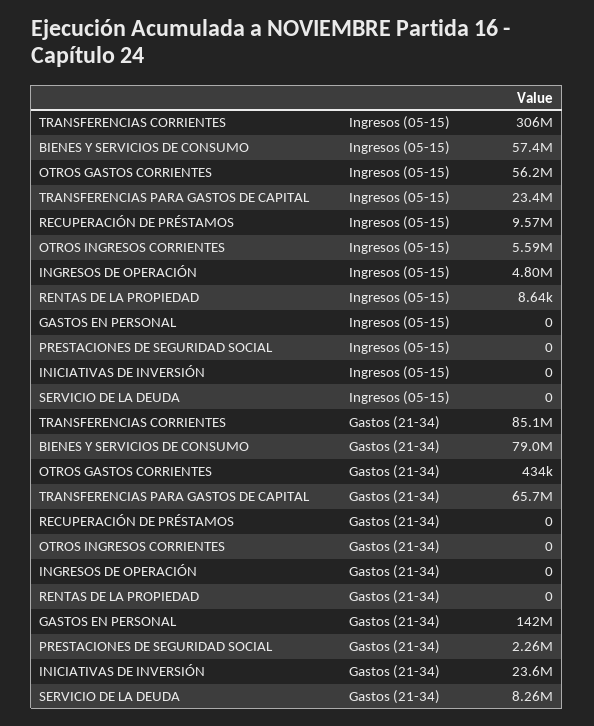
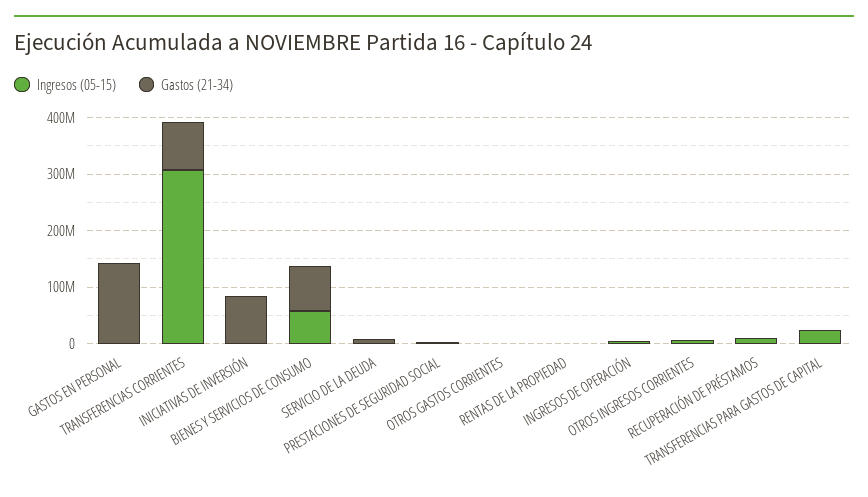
  {
    "Ingresos (05-15)": {
      "TRANSFERENCIAS CORRIENTES": 306000000,
      "BIENES Y SERVICIOS DE CONSUMO": 57400000,
-     "OTROS GASTOS CORRIENTES": 56200000,
+     "OTROS GASTOS CORRIENTES": 0,
      "TRANSFERENCIAS PARA GASTOS DE CAPITAL": 23400000,
      "RECUPERACIÓN DE PRÉSTAMOS": 9570000,
      "OTROS INGRESOS CORRIENTES": 5590000,
      "INGRESOS DE OPERACIÓN": 4800000,
      "RENTAS DE LA PROPIEDAD": 8640,
      "GASTOS EN PERSONAL": 0,
      "PRESTACIONES DE SEGURIDAD SOCIAL": 0,
      "INICIATIVAS DE INVERSIÓN": 0,
      "SERVICIO DE LA DEUDA": 0
    },
    "Gastos (21-34)": {
      "TRANSFERENCIAS CORRIENTES": 85100000,
      "BIENES Y SERVICIOS DE CONSUMO": 79000000,
      "OTROS GASTOS CORRIENTES": 434000,
-     "TRANSFERENCIAS PARA GASTOS DE CAPITAL": 65700000,
+     "TRANSFERENCIAS PARA GASTOS DE CAPITAL": 0,
      "RECUPERACIÓN DE PRÉSTAMOS": 0,
      "OTROS INGRESOS CORRIENTES": 0,
      "INGRESOS DE OPERACIÓN": 0,
      "RENTAS DE LA PROPIEDAD": 0,
      "GASTOS EN PERSONAL": 142000000,
      "PRESTACIONES DE SEGURIDAD SOCIAL": 2260000,
-     "INICIATIVAS DE INVERSIÓN": 23600000,
+     "INICIATIVAS DE INVERSIÓN": 80000000,
      "SERVICIO DE LA DEUDA": 8260000
    }
  }

